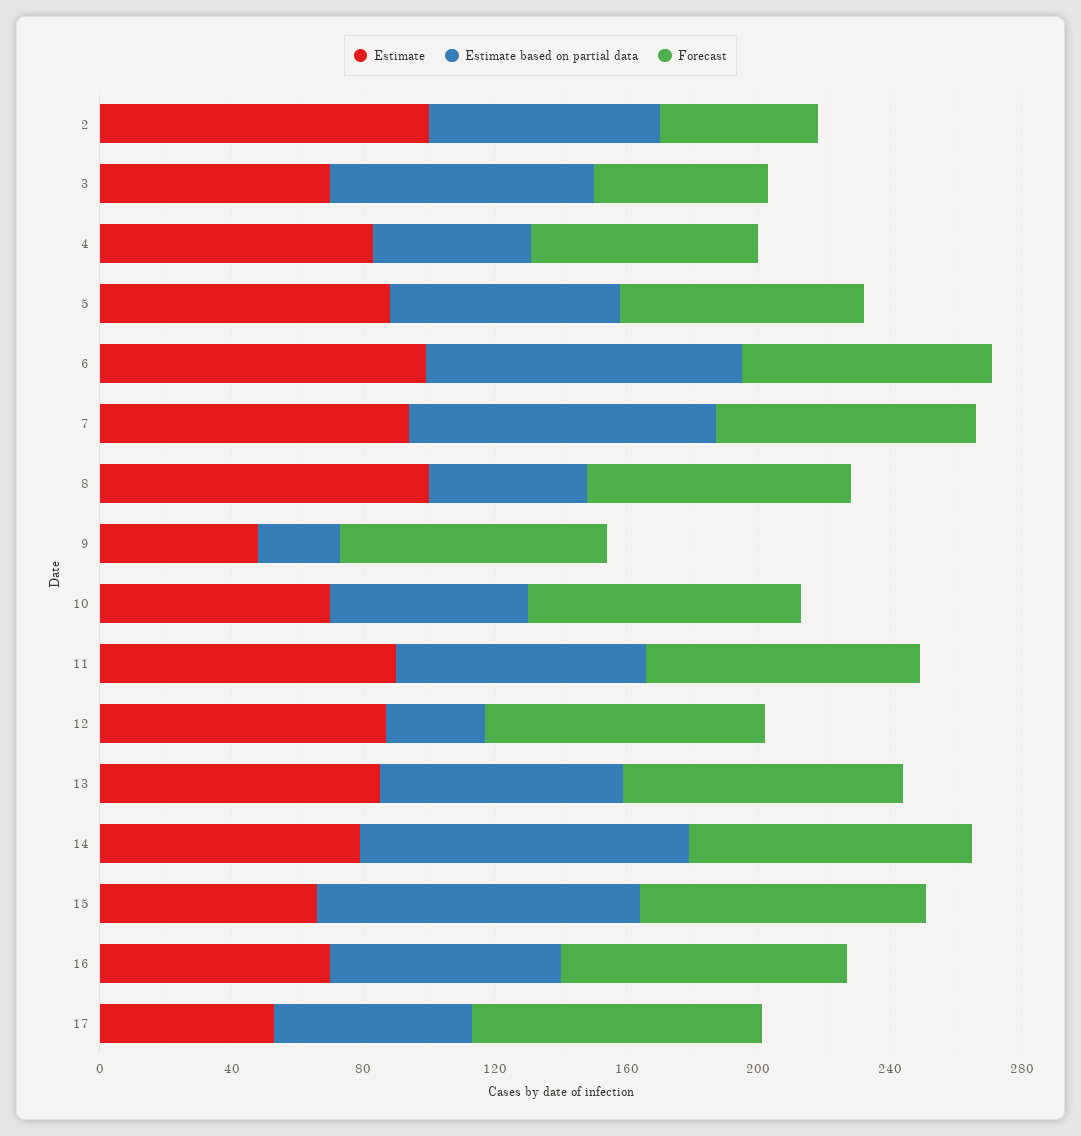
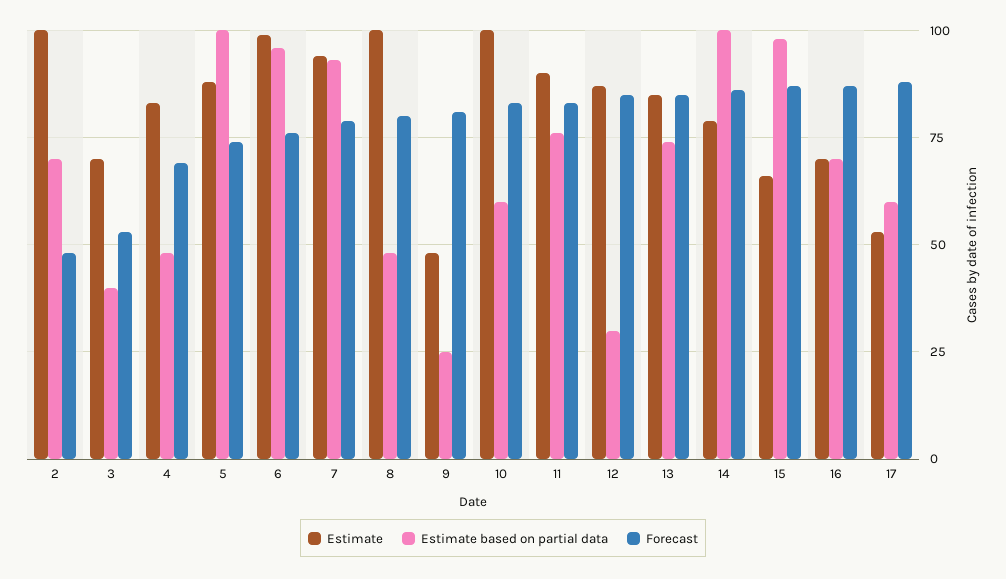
  {
    "Estimate": {
      "2": 100,
      "3": 70,
      "4": 85,
      "5": 90,
      "6": 100,
      "7": 95,
      "8": 100,
      "9": 50,
-     "10": 70,
+     "10": 100,
      "11": 90,
      "12": 85,
      "13": 85,
      "14": 80,
      "15": 65,
      "16": 70,
      "17": 55
    },
    "Estimate based on partial data": {
      "2": 70,
-     "3": 80,
+     "3": 40,
      "4": 50,
-     "5": 70,
+     "5": 100,
      "6": 95,
      "7": 95,
      "8": 50,
      "9": 25,
      "10": 60,
      "11": 75,
      "12": 30,
      "13": 75,
      "14": 100,
      "15": 100,
      "16": 70,
      "17": 60
    },
    "Forecast": {
      "2": 50,
      "3": 55,
      "4": 70,
      "5": 75,
      "6": 75,
      "7": 80,
      "8": 80,
      "9": 80,
      "10": 85,
      "11": 85,
      "12": 85,
      "13": 85,
      "14": 85,
      "15": 85,
      "16": 85,
      "17": 90
    }
  }

